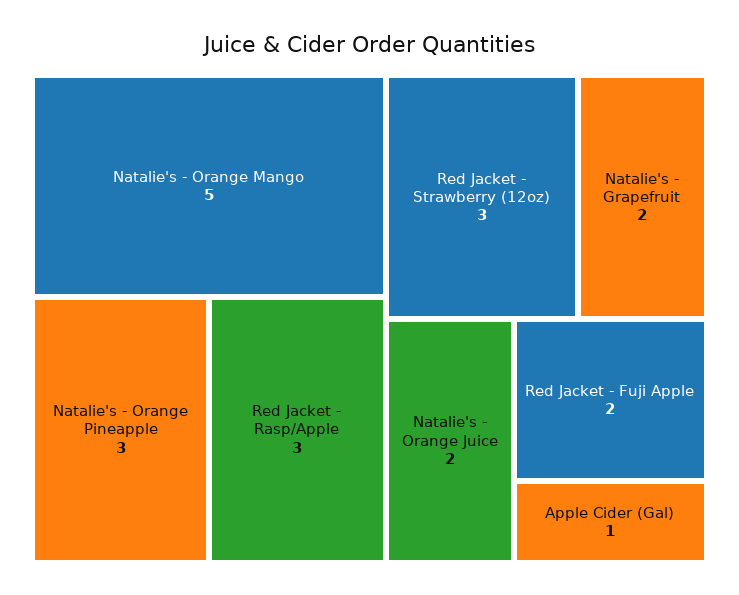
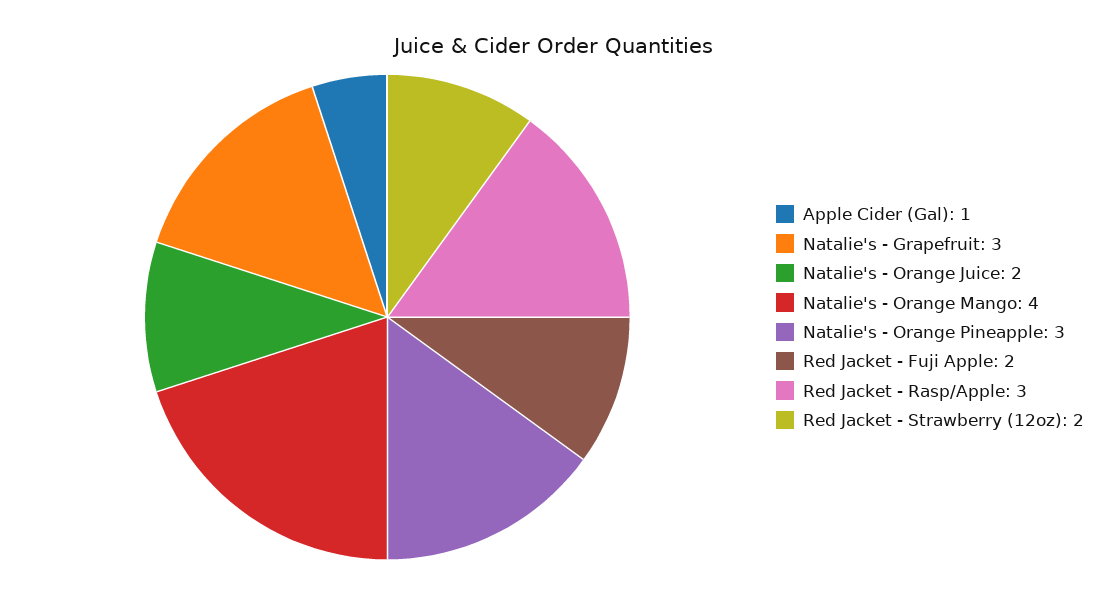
  {
-   "Natalie's - Orange Mango": 5,
+   "Natalie's - Orange Mango": 4,
    "Natalie's - Orange Pineapple": 3,
    "Red Jacket - Rasp/Apple": 3,
-   "Red Jacket - Strawberry (12oz)": 3,
+   "Red Jacket - Strawberry (12oz)": 2,
-   "Natalie's - Grapefruit": 2,
+   "Natalie's - Grapefruit": 3,
    "Natalie's - Orange Juice": 2,
    "Red Jacket - Fuji Apple": 2,
    "Apple Cider (Gal)": 1
  }

